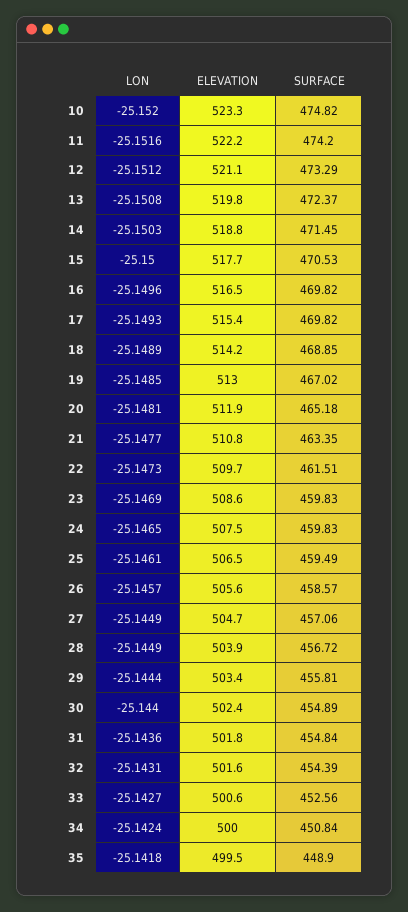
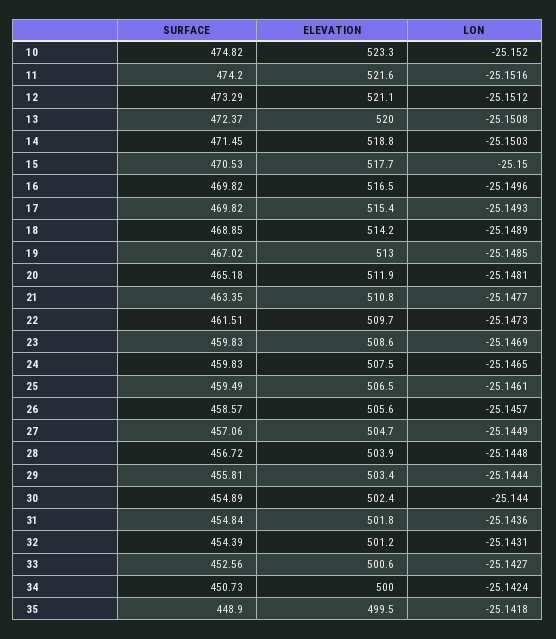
  {
    "LON": {
      "10": -25.152,
      "11": -25.1516,
      "12": -25.1512,
      "13": -25.1508,
      "14": -25.1503,
      "15": -25.15,
      "16": -25.1496,
      "17": -25.1493,
      "18": -25.1489,
      "19": -25.1485,
      "20": -25.1481,
      "21": -25.1477,
      "22": -25.1473,
      "23": -25.1469,
      "24": -25.1465,
      "25": -25.1461,
      "26": -25.1457,
      "27": -25.1449,
-     "28": -25.1449,
+     "28": -25.1448,
      "29": -25.1444,
      "30": -25.144,
      "31": -25.1436,
      "32": -25.1431,
      "33": -25.1427,
      "34": -25.1424,
      "35": -25.1418
    },
    "ELEVATION": {
      "10": 523.3,
-     "11": 522.2,
+     "11": 521.6,
      "12": 521.1,
-     "13": 519.8,
+     "13": 520,
      "14": 518.8,
      "15": 517.7,
      "16": 516.5,
      "17": 515.4,
      "18": 514.2,
      "19": 513,
      "20": 511.9,
      "21": 510.8,
      "22": 509.7,
      "23": 508.6,
      "24": 507.5,
      "25": 506.5,
      "26": 505.6,
      "27": 504.7,
      "28": 503.9,
      "29": 503.4,
      "30": 502.4,
      "31": 501.8,
-     "32": 501.6,
+     "32": 501.2,
      "33": 500.6,
      "34": 500,
      "35": 499.5
    },
    "SURFACE": {
      "10": 474.82,
      "11": 474.2,
      "12": 473.29,
      "13": 472.37,
      "14": 471.45,
      "15": 470.53,
      "16": 469.82,
      "17": 469.82,
      "18": 468.85,
      "19": 467.02,
      "20": 465.18,
      "21": 463.35,
      "22": 461.51,
      "23": 459.83,
      "24": 459.83,
      "25": 459.49,
      "26": 458.57,
      "27": 457.06,
      "28": 456.72,
      "29": 455.81,
      "30": 454.89,
      "31": 454.84,
      "32": 454.39,
      "33": 452.56,
-     "34": 450.84,
+     "34": 450.73,
      "35": 448.9
    }
  }

